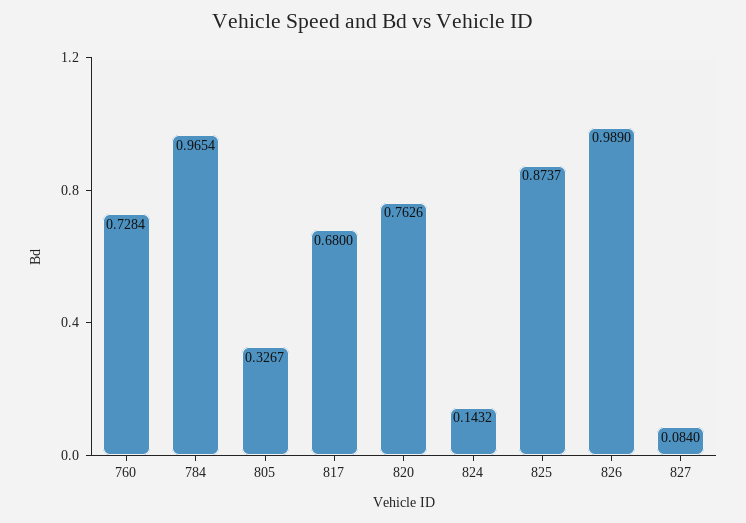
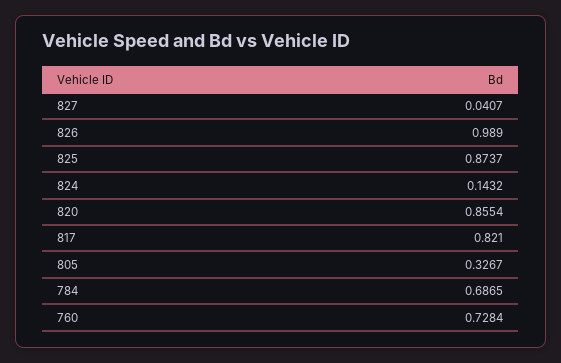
  {
    "760": 0.7284,
-   "784": 0.9654,
+   "784": 0.6865,
    "805": 0.3267,
-   "817": 0.68,
+   "817": 0.821,
-   "820": 0.7626,
+   "820": 0.8554,
    "824": 0.1432,
    "825": 0.8737,
    "826": 0.989,
-   "827": 0.084
+   "827": 0.0407
  }

